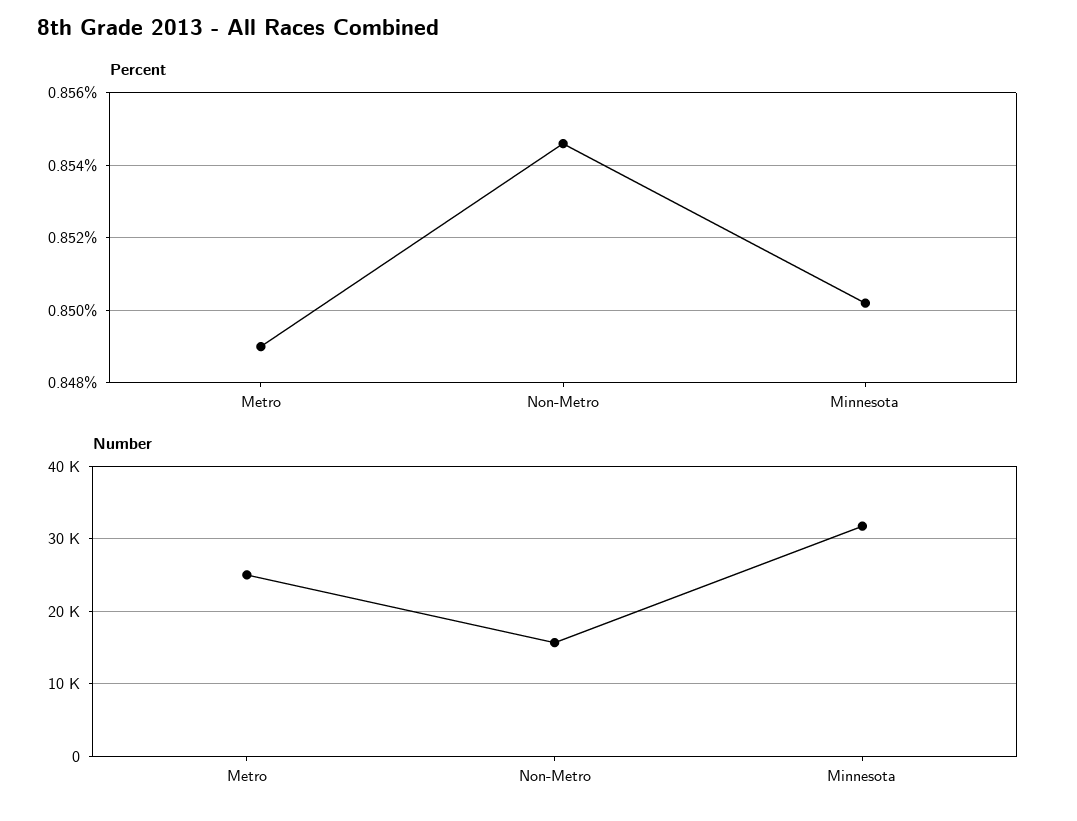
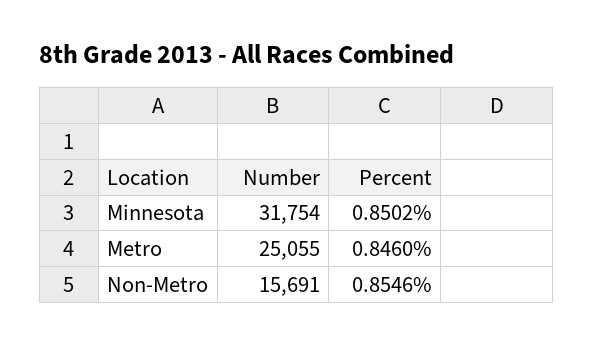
  {
    "Percent": {
-     "Metro": 0.849,
+     "Metro": 0.846,
      "Non-Metro": 0.8546,
      "Minnesota": 0.8502
    },
    "Number": {
      "Metro": 25055,
      "Non-Metro": 15691,
      "Minnesota": 31754
    }
  }

